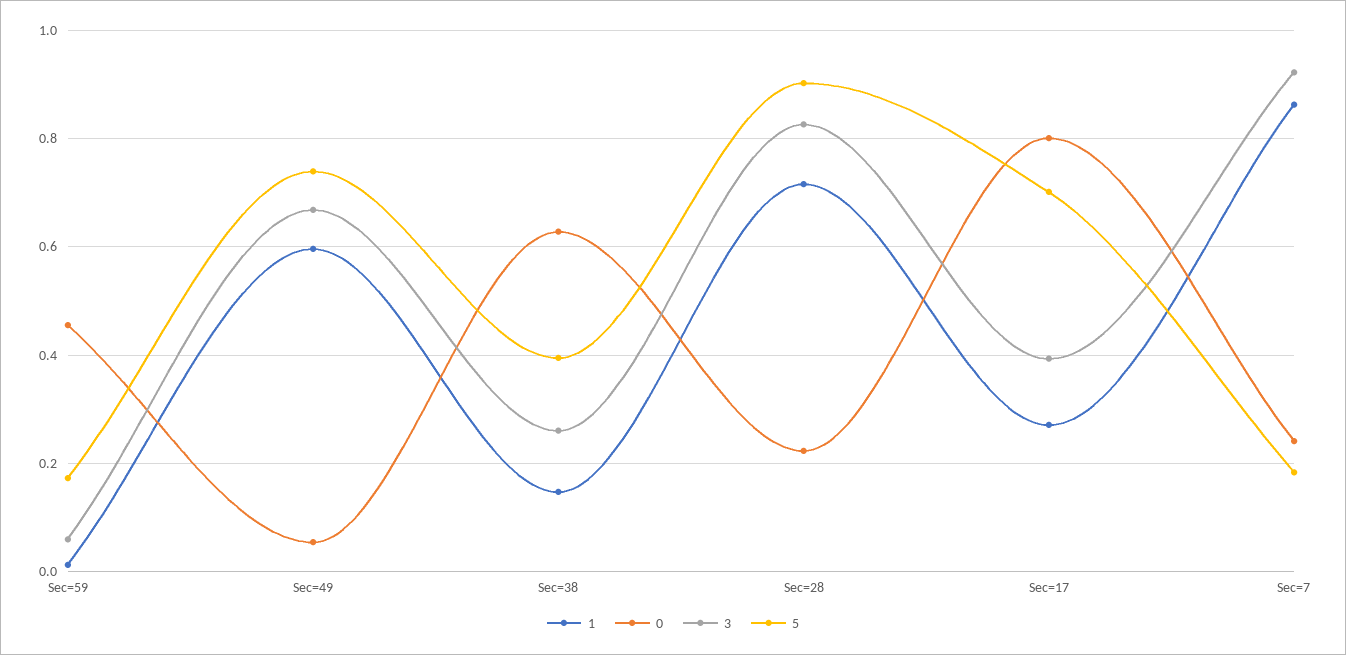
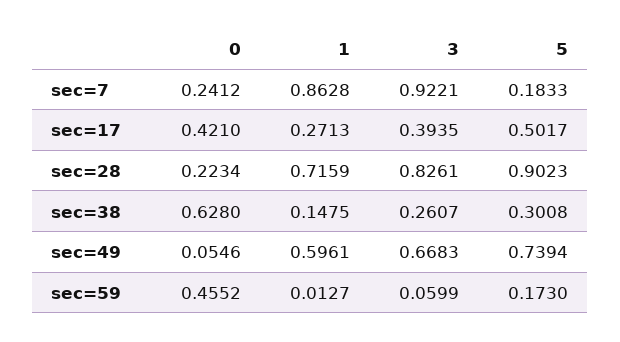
  {
    "1": {
      "Sec=59": 0.0127,
      "Sec=49": 0.5961,
      "Sec=38": 0.1475,
      "Sec=28": 0.7159,
      "Sec=17": 0.2713,
      "Sec=7": 0.8628
    },
    "0": {
      "Sec=59": 0.4552,
      "Sec=49": 0.0546,
      "Sec=38": 0.628,
      "Sec=28": 0.2234,
-     "Sec=17": 0.8,
+     "Sec=17": 0.421,
      "Sec=7": 0.2412
    },
    "3": {
      "Sec=59": 0.0599,
      "Sec=49": 0.6683,
      "Sec=38": 0.2607,
      "Sec=28": 0.8261,
      "Sec=17": 0.3935,
      "Sec=7": 0.9221
    },
    "5": {
      "Sec=59": 0.173,
      "Sec=49": 0.7394,
-     "Sec=38": 0.4,
+     "Sec=38": 0.3008,
      "Sec=28": 0.9023,
-     "Sec=17": 0.7,
+     "Sec=17": 0.5017,
      "Sec=7": 0.1833
    }
  }

